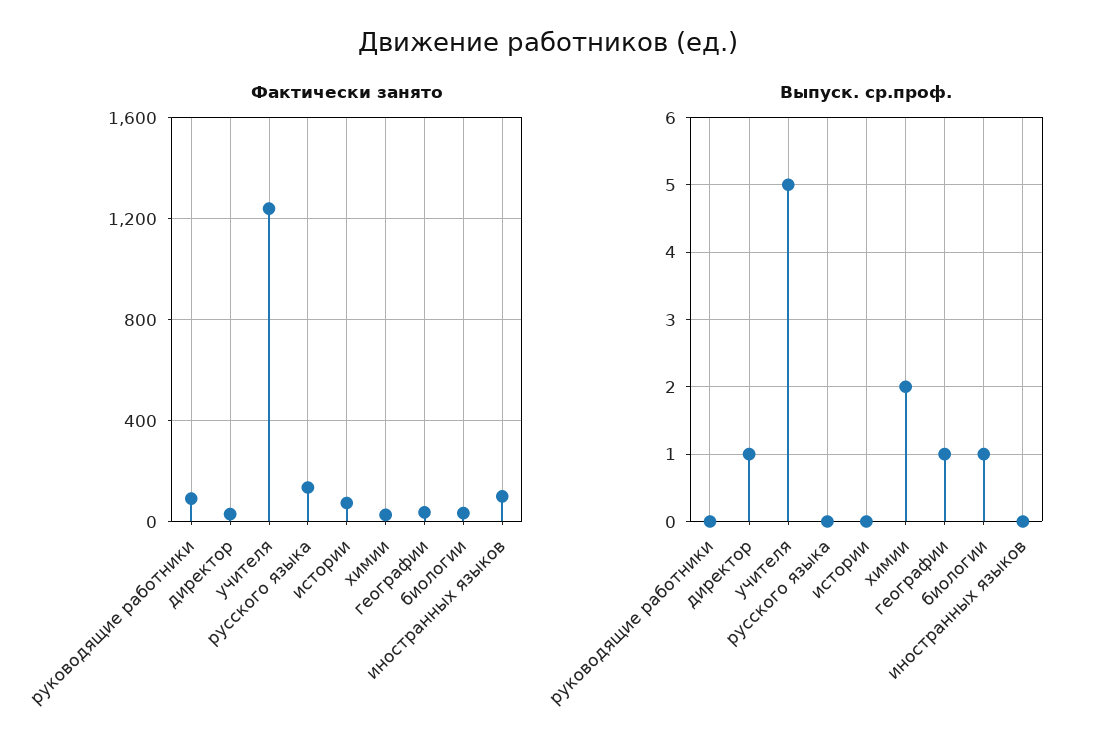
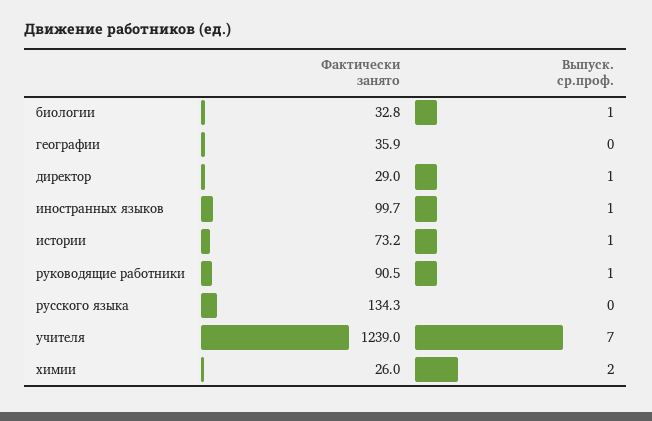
  {
    "Фактически занято": {
      "руководящие работники": 90.5,
      "директор": 29,
      "учителя": 1239,
      "русского языка": 134.3,
      "истории": 73.2,
      "химии": 26,
      "географии": 35.9,
      "биологии": 32.8,
      "иностранных языков": 99.7
    },
    "Выпуск. ср.проф.": {
-     "руководящие работники": 0,
+     "руководящие работники": 1,
      "директор": 1,
-     "учителя": 5,
+     "учителя": 7,
      "русского языка": 0,
-     "истории": 0,
+     "истории": 1,
      "химии": 2,
-     "географии": 1,
+     "географии": 0,
      "биологии": 1,
-     "иностранных языков": 0
+     "иностранных языков": 1
    }
  }

